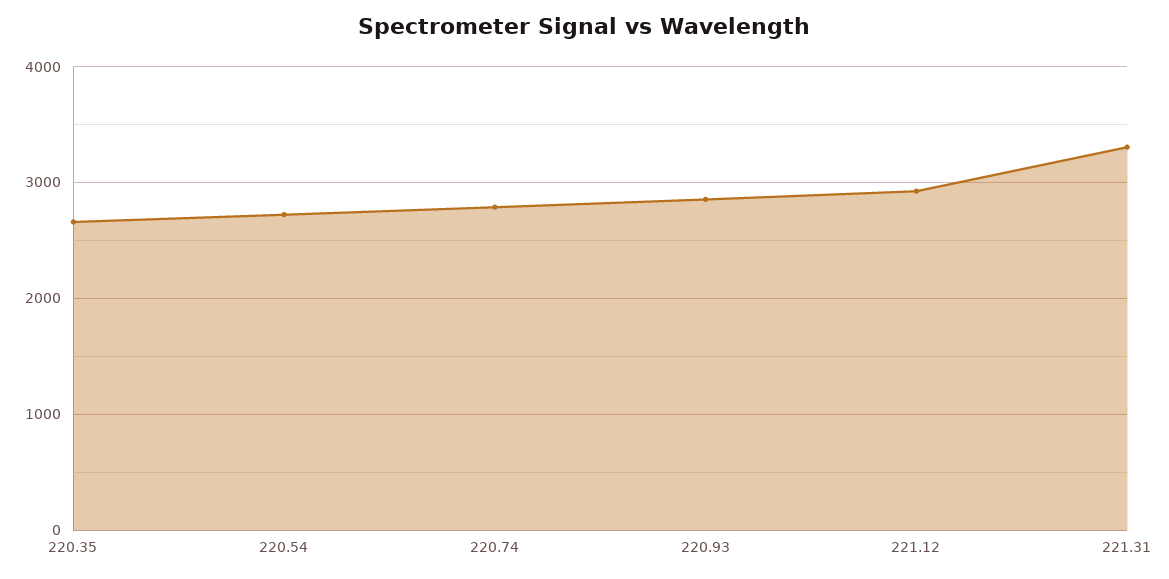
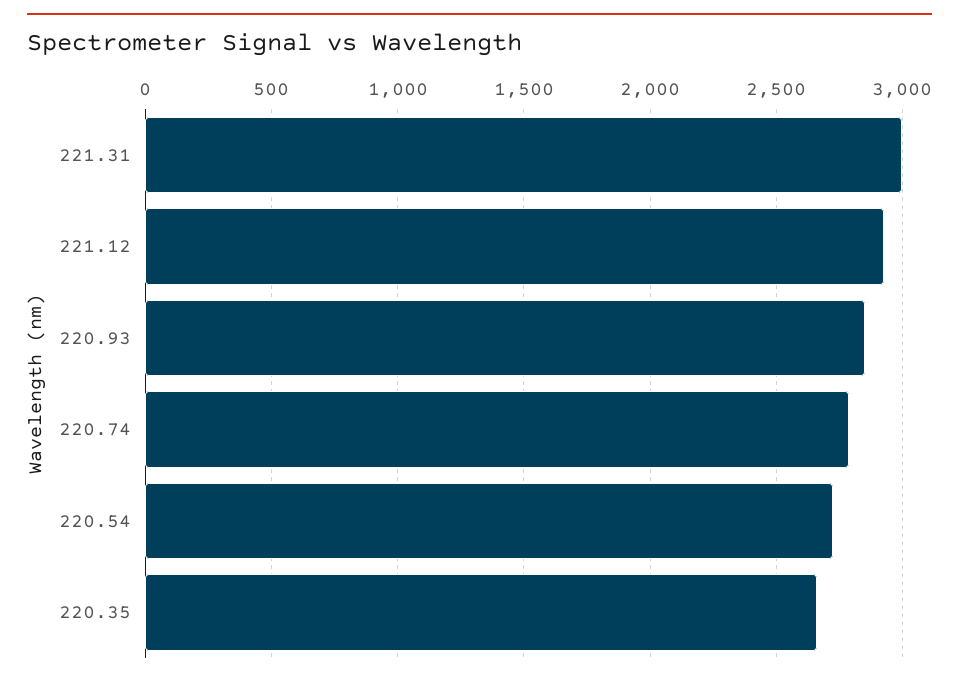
  {
    "220.35": 2650,
    "220.54": 2700,
    "220.74": 2800,
    "220.93": 2850,
    "221.12": 2950,
-   "221.31": 3300
+   "221.31": 3000
  }

